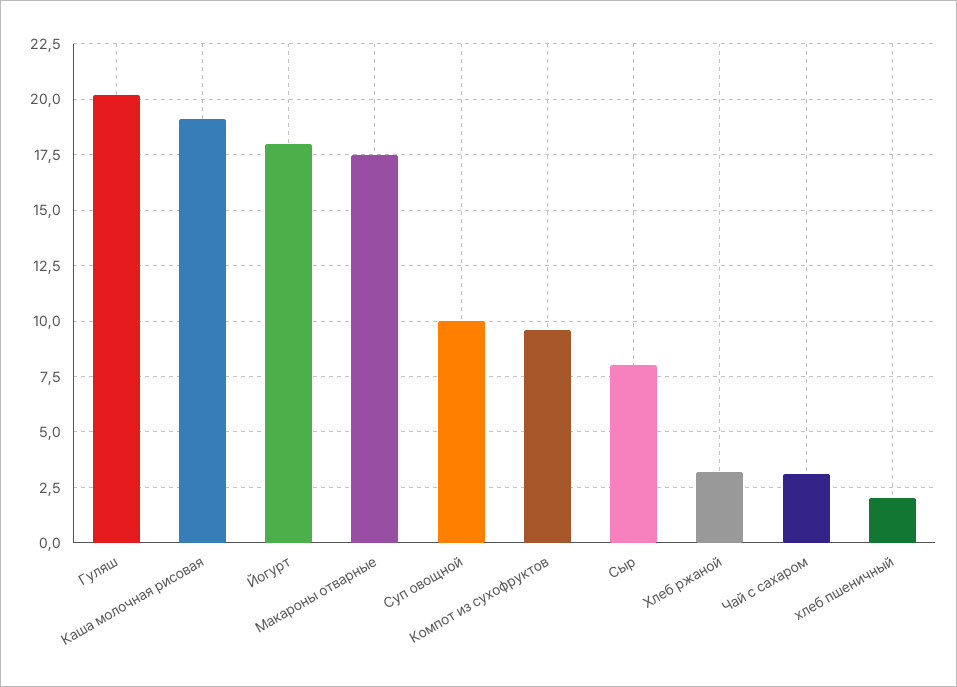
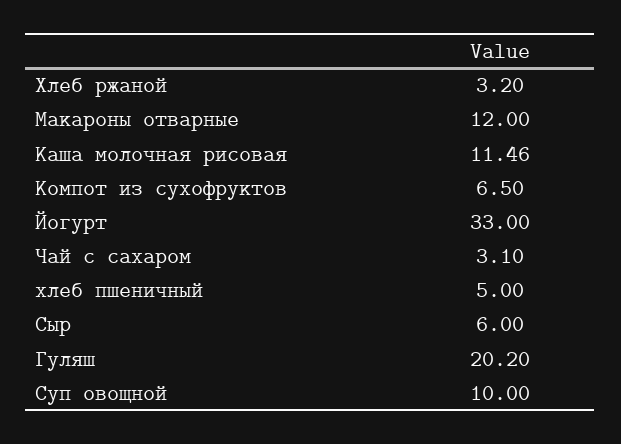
  {
    "Гуляш": 20.2,
-   "Каша молочная рисовая": 19,
+   "Каша молочная рисовая": 11.46,
-   "Йогурт": 18,
+   "Йогурт": 33,
-   "Макароны отварные": 17.5,
+   "Макароны отварные": 12,
    "Суп овощной": 10,
-   "Компот из сухофруктов": 9.5,
+   "Компот из сухофруктов": 6.5,
-   "Сыр": 8,
+   "Сыр": 6,
    "Хлеб ржаной": 3.2,
    "Чай с сахаром": 3.1,
-   "хлеб пшеничный": 2
+   "хлеб пшеничный": 5
  }

